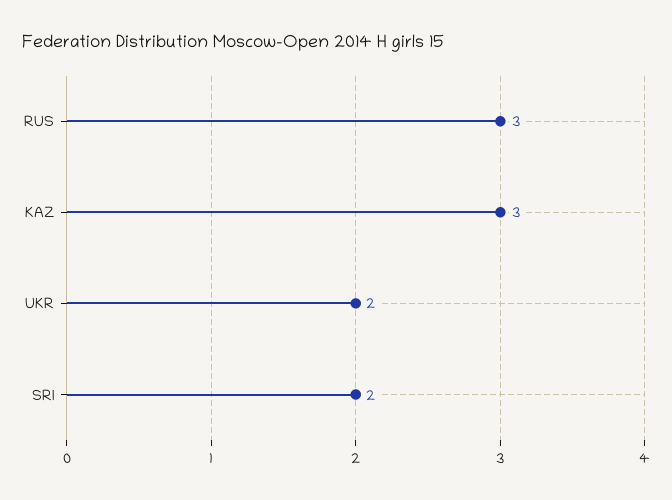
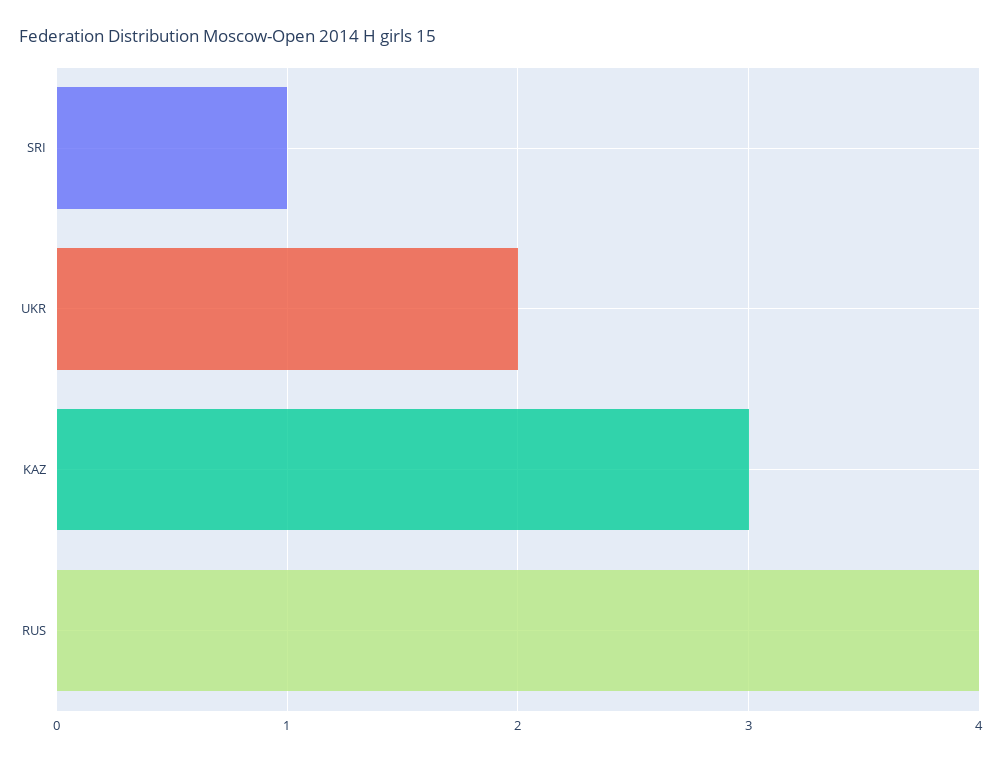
  {
-   "RUS": 3,
+   "RUS": 4,
    "KAZ": 3,
    "UKR": 2,
-   "SRI": 2
+   "SRI": 1
  }

